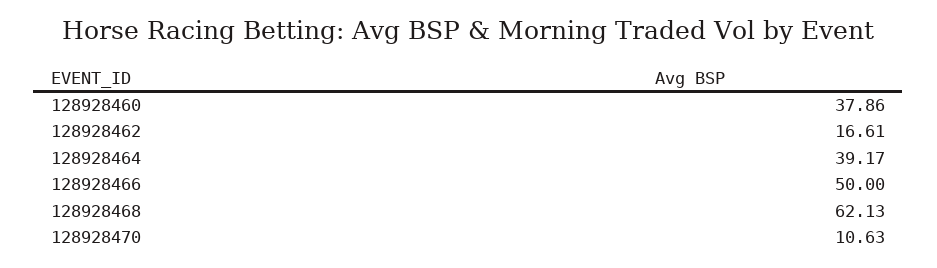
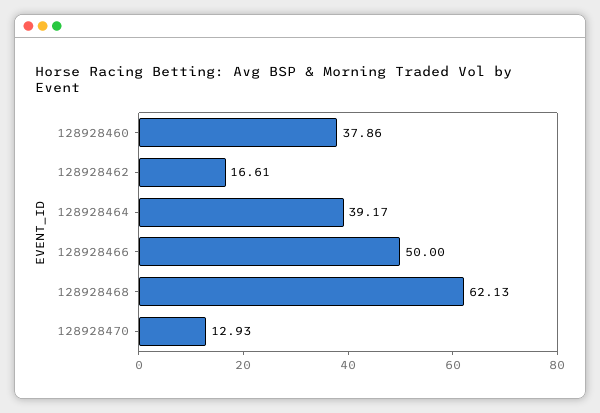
  {
    "128928460": 37.86,
    "128928462": 16.61,
    "128928464": 39.17,
    "128928466": 50,
    "128928468": 62.13,
-   "128928470": 10.63
+   "128928470": 12.93
  }

